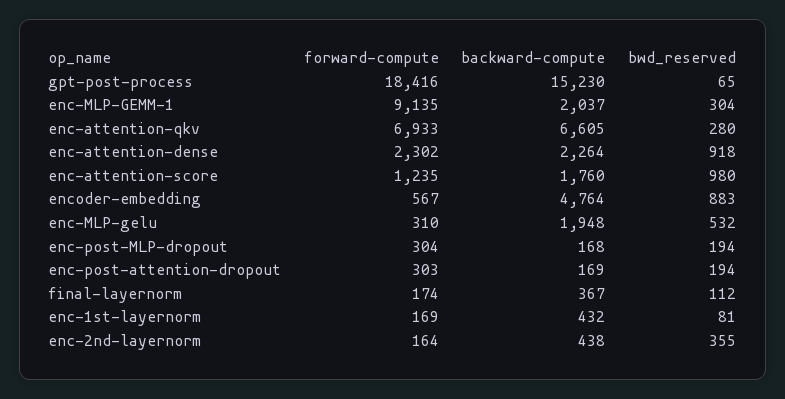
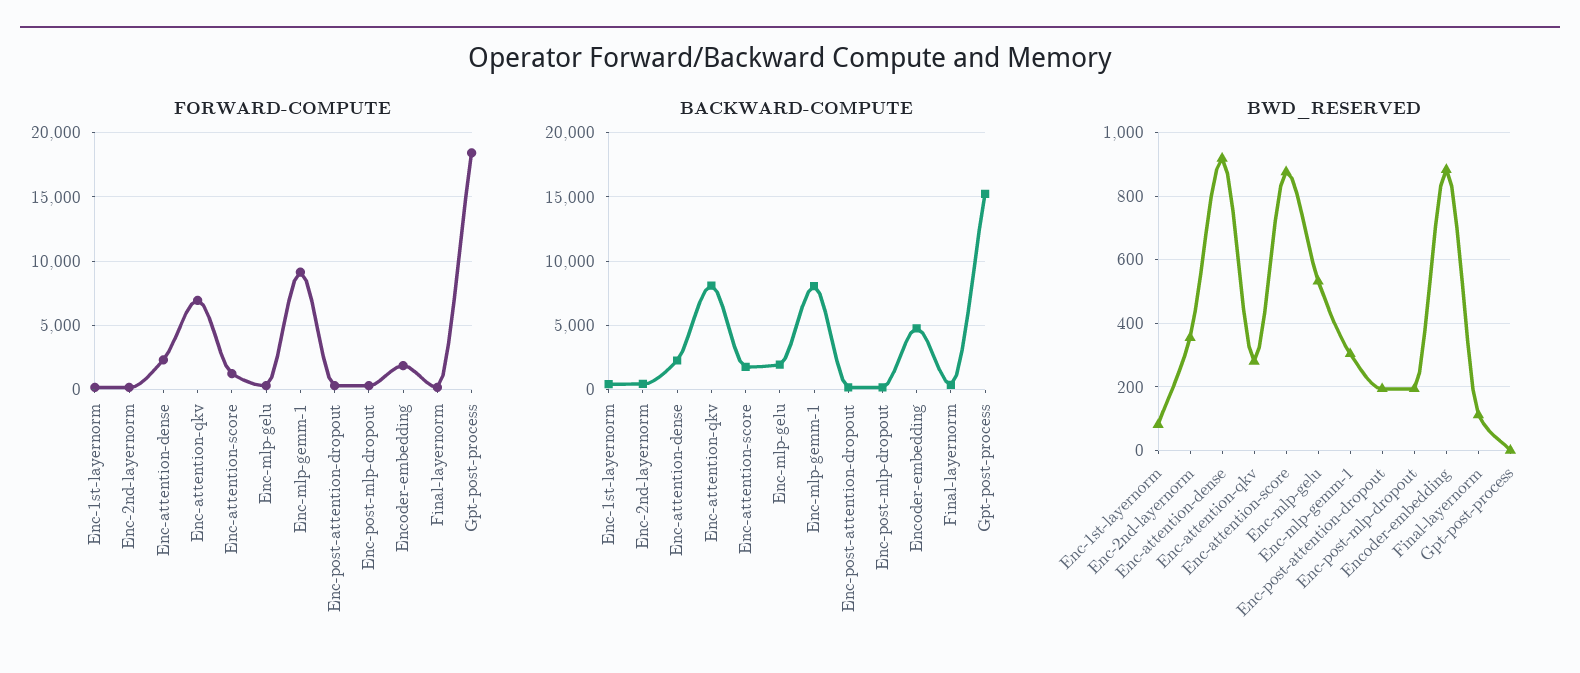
  {
    "forward-compute": {
      "gpt-post-process": 18416,
      "enc-MLP-GEMM-1": 9135,
      "enc-attention-qkv": 6933,
      "enc-attention-dense": 2302,
      "enc-attention-score": 1235,
-     "encoder-embedding": 567,
+     "encoder-embedding": 2000,
      "enc-MLP-gelu": 310,
      "enc-post-MLP-dropout": 304,
      "enc-post-attention-dropout": 303,
      "final-layernorm": 174,
      "enc-1st-layernorm": 169,
      "enc-2nd-layernorm": 164
    },
    "backward-compute": {
      "gpt-post-process": 15230,
-     "enc-MLP-GEMM-1": 2037,
+     "enc-MLP-GEMM-1": 8000,
-     "enc-attention-qkv": 6605,
+     "enc-attention-qkv": 8000,
      "enc-attention-dense": 2264,
      "enc-attention-score": 1760,
      "encoder-embedding": 4764,
      "enc-MLP-gelu": 1948,
      "enc-post-MLP-dropout": 168,
      "enc-post-attention-dropout": 169,
      "final-layernorm": 367,
      "enc-1st-layernorm": 432,
      "enc-2nd-layernorm": 438
    },
    "bwd_reserved": {
-     "gpt-post-process": 65,
+     "gpt-post-process": 0,
      "enc-MLP-GEMM-1": 304,
      "enc-attention-qkv": 280,
      "enc-attention-dense": 918,
-     "enc-attention-score": 980,
+     "enc-attention-score": 880,
      "encoder-embedding": 883,
      "enc-MLP-gelu": 532,
      "enc-post-MLP-dropout": 194,
      "enc-post-attention-dropout": 194,
      "final-layernorm": 112,
      "enc-1st-layernorm": 81,
      "enc-2nd-layernorm": 355
    }
  }

